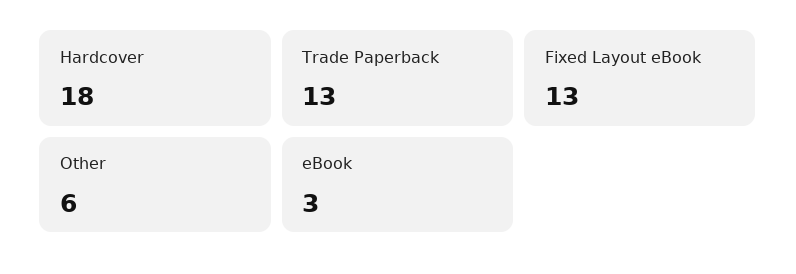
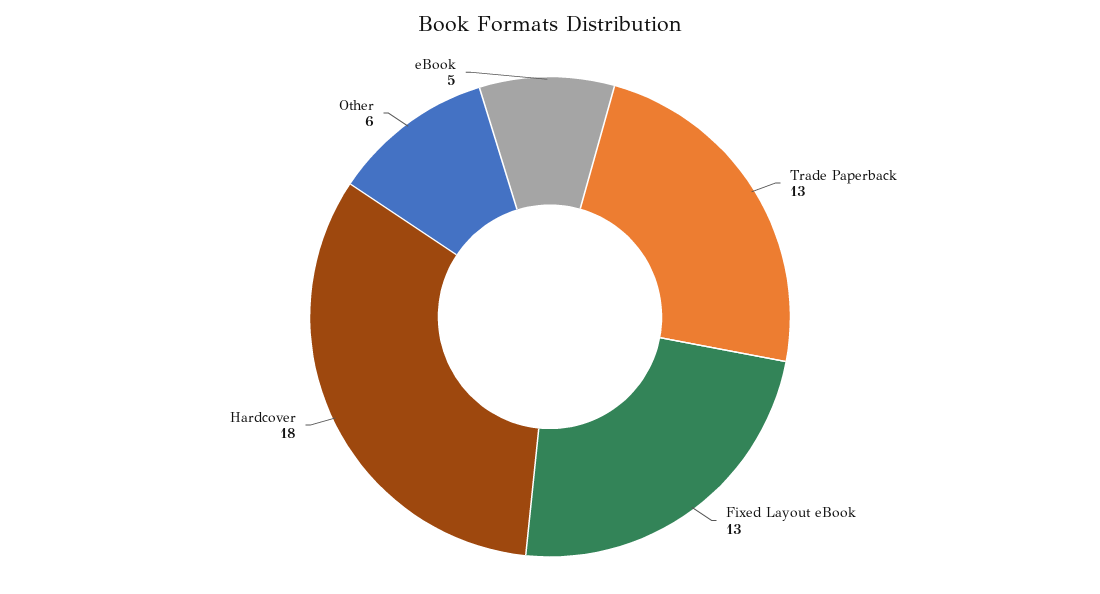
  {
    "Hardcover": 18,
    "Trade Paperback": 13,
    "Fixed Layout eBook": 13,
    "Other": 6,
-   "eBook": 3
+   "eBook": 5
  }

